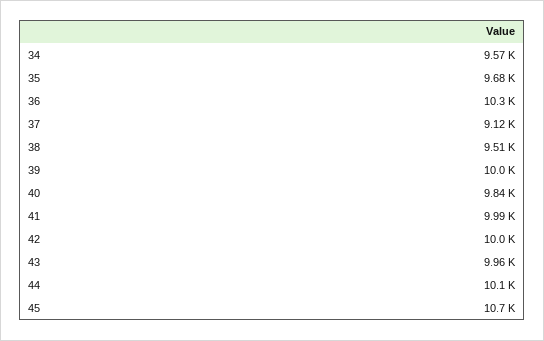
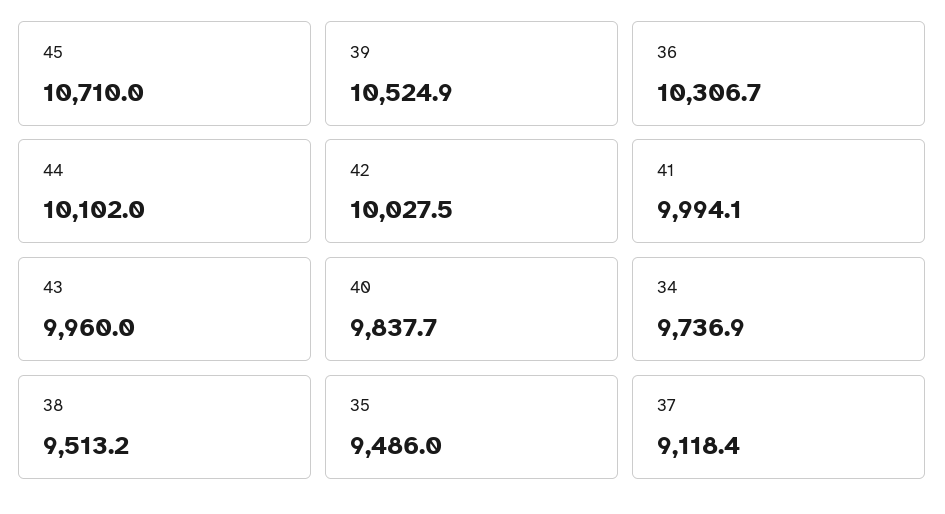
  {
-   "34": 9570,
+   "34": 9736.9,
-   "35": 9680,
+   "35": 9486,
    "36": 10306.7,
    "37": 9118.4,
    "38": 9513.2,
-   "39": 10000,
+   "39": 10524.9,
    "40": 9837.7,
    "41": 9994.1,
    "42": 10027.5,
    "43": 9960,
    "44": 10102,
    "45": 10710
  }

